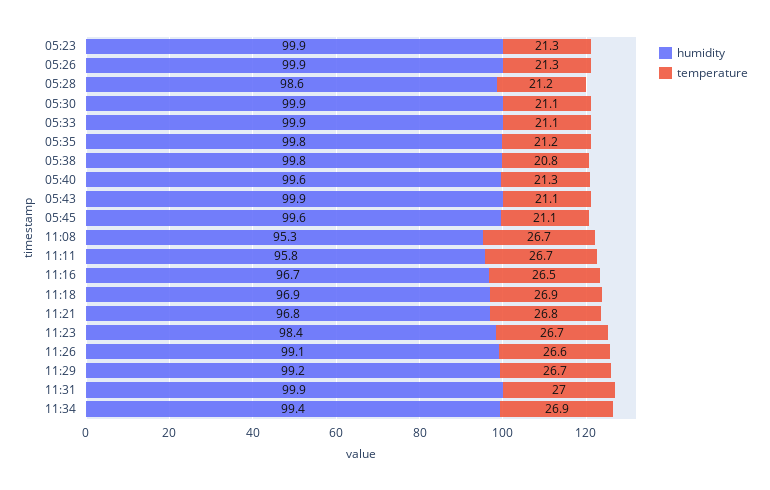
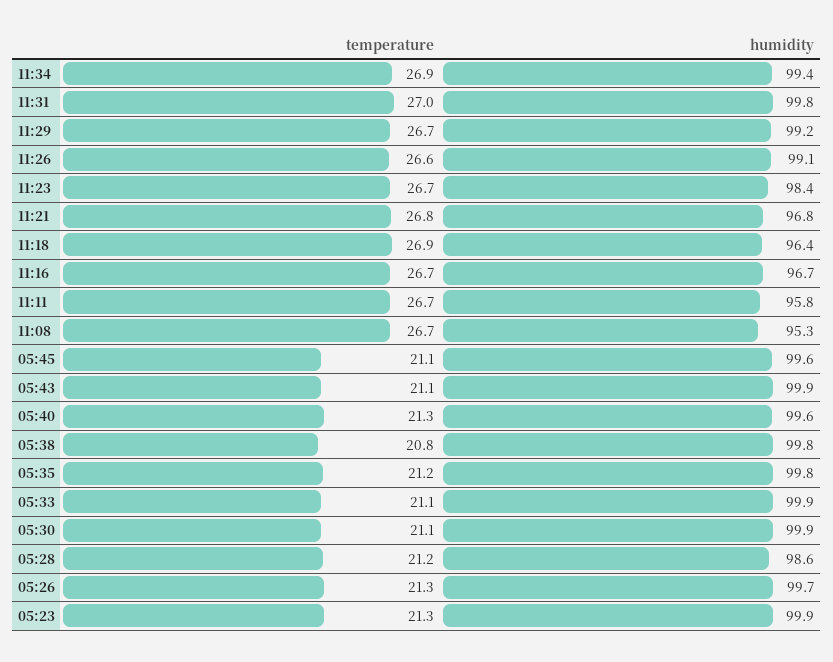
  {
    "humidity": {
      "05:23": 99.9,
-     "05:26": 99.9,
+     "05:26": 99.7,
      "05:28": 98.6,
      "05:30": 99.9,
      "05:33": 99.9,
      "05:35": 99.8,
      "05:38": 99.8,
      "05:40": 99.6,
      "05:43": 99.9,
      "05:45": 99.6,
      "11:08": 95.3,
      "11:11": 95.8,
      "11:16": 96.7,
-     "11:18": 96.9,
+     "11:18": 96.4,
      "11:21": 96.8,
      "11:23": 98.4,
      "11:26": 99.1,
      "11:29": 99.2,
-     "11:31": 99.9,
+     "11:31": 99.8,
      "11:34": 99.4
    },
    "temperature": {
      "05:23": 21.3,
      "05:26": 21.3,
      "05:28": 21.2,
      "05:30": 21.1,
      "05:33": 21.1,
      "05:35": 21.2,
      "05:38": 20.8,
      "05:40": 21.3,
      "05:43": 21.1,
      "05:45": 21.1,
      "11:08": 26.7,
      "11:11": 26.7,
-     "11:16": 26.5,
+     "11:16": 26.7,
      "11:18": 26.9,
      "11:21": 26.8,
      "11:23": 26.7,
      "11:26": 26.6,
      "11:29": 26.7,
      "11:31": 27,
      "11:34": 26.9
    }
  }

